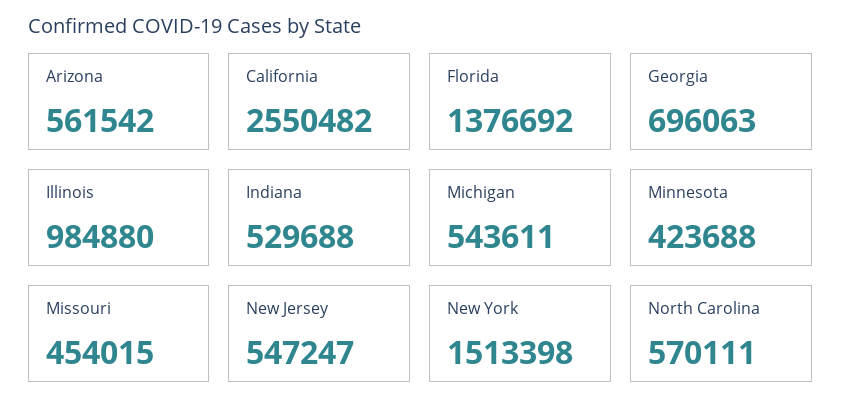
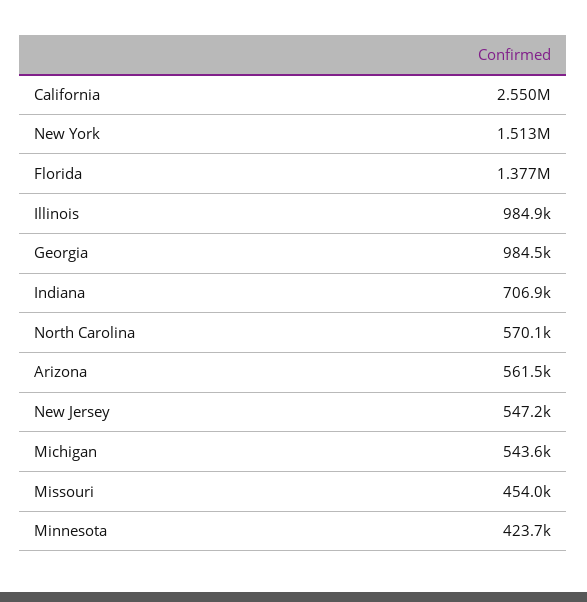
  {
    "Arizona": 561542,
    "California": 2550482,
    "Florida": 1376692,
-   "Georgia": 696063,
+   "Georgia": 984500,
    "Illinois": 984880,
-   "Indiana": 529688,
+   "Indiana": 706900,
    "Michigan": 543611,
    "Minnesota": 423688,
    "Missouri": 454015,
    "New Jersey": 547247,
    "New York": 1513398,
    "North Carolina": 570111
  }

